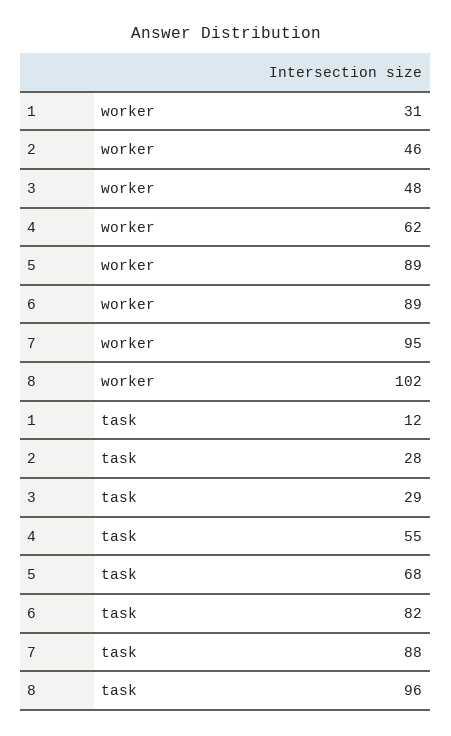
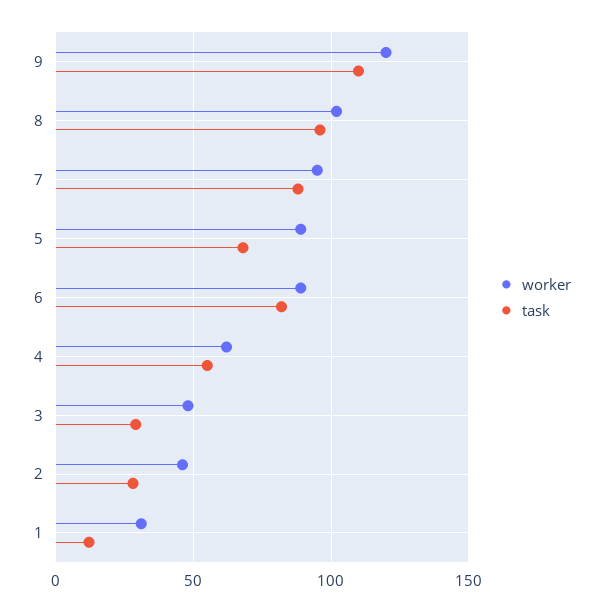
  {
    "worker": {
      "1": 31,
      "2": 46,
      "3": 48,
      "4": 62,
      "5": 89,
      "6": 89,
      "7": 95,
-     "8": 102
+     "8": 102,
+     "9": 120
    },
    "task": {
      "1": 12,
      "2": 28,
      "3": 29,
      "4": 55,
      "5": 68,
      "6": 82,
      "7": 88,
-     "8": 96
+     "8": 96,
+     "9": 110
    }
  }

